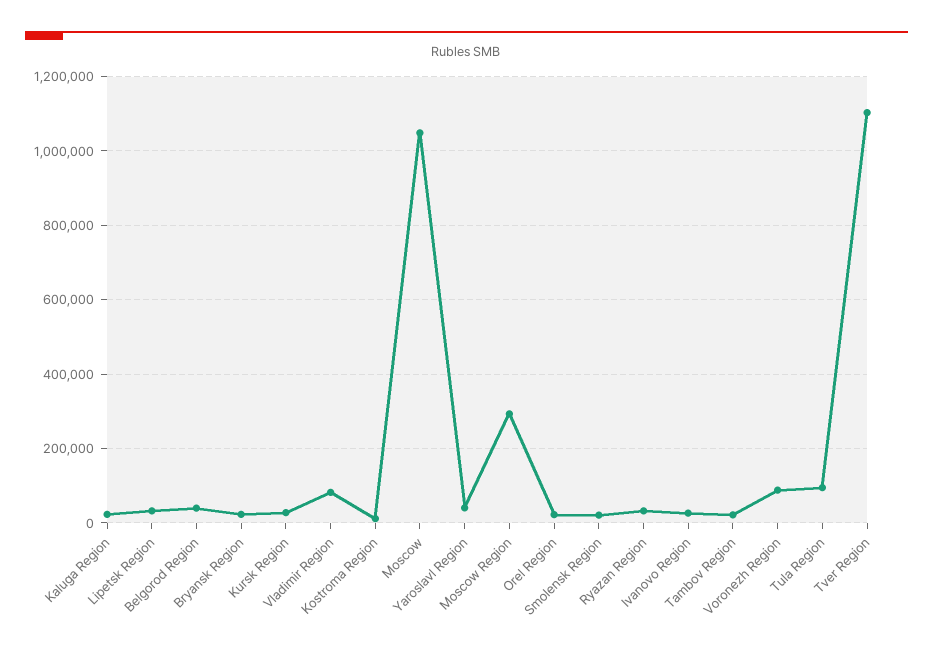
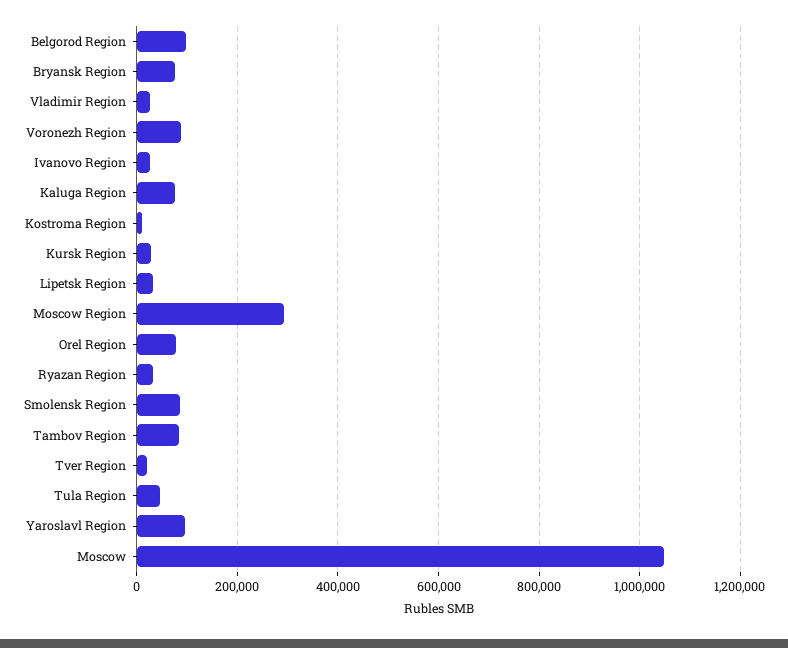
  {
-   "Kaluga Region": 20000,
+   "Kaluga Region": 80000,
    "Lipetsk Region": 40000,
-   "Belgorod Region": 40000,
+   "Belgorod Region": 100000,
-   "Bryansk Region": 20000,
+   "Bryansk Region": 80000,
    "Kursk Region": 20000,
-   "Vladimir Region": 80000,
+   "Vladimir Region": 20000,
    "Kostroma Region": 20000,
    "Moscow": 1040000,
-   "Yaroslavl Region": 40000,
+   "Yaroslavl Region": 100000,
    "Moscow Region": 300000,
-   "Orel Region": 20000,
+   "Orel Region": 80000,
-   "Smolensk Region": 20000,
+   "Smolensk Region": 80000,
    "Ryazan Region": 40000,
    "Ivanovo Region": 20000,
-   "Tambov Region": 20000,
+   "Tambov Region": 80000,
    "Voronezh Region": 80000,
-   "Tula Region": 100000,
+   "Tula Region": 40000,
-   "Tver Region": 1100000
+   "Tver Region": 20000
  }

